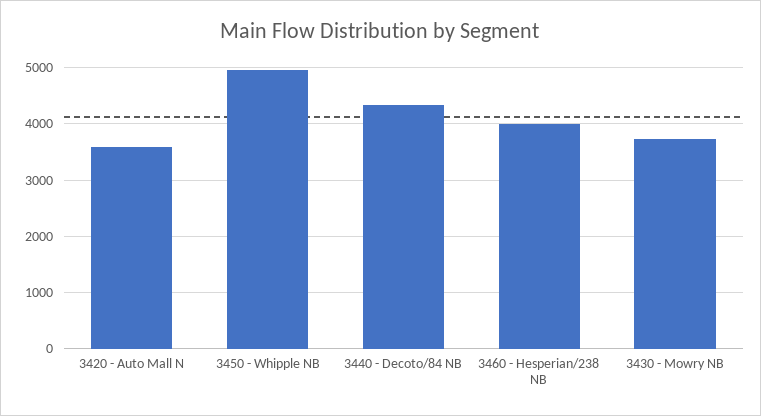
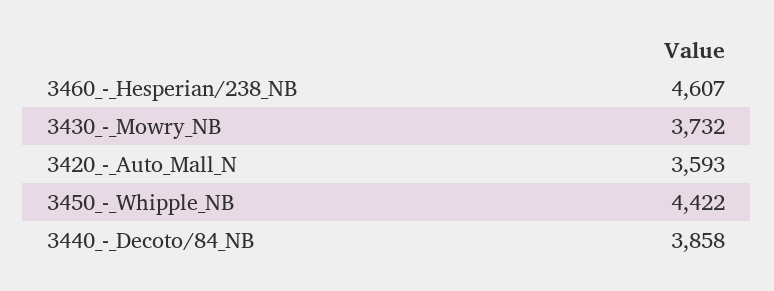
  {
    "3420 - Auto Mall N": 3593,
-   "3450 - Whipple NB": 5000,
+   "3450 - Whipple NB": 4422,
-   "3440 - Decoto/84 NB": 4400,
+   "3440 - Decoto/84 NB": 3858,
-   "3460 - Hesperian/238 NB": 4000,
+   "3460 - Hesperian/238 NB": 4607,
    "3430 - Mowry NB": 3732
  }

